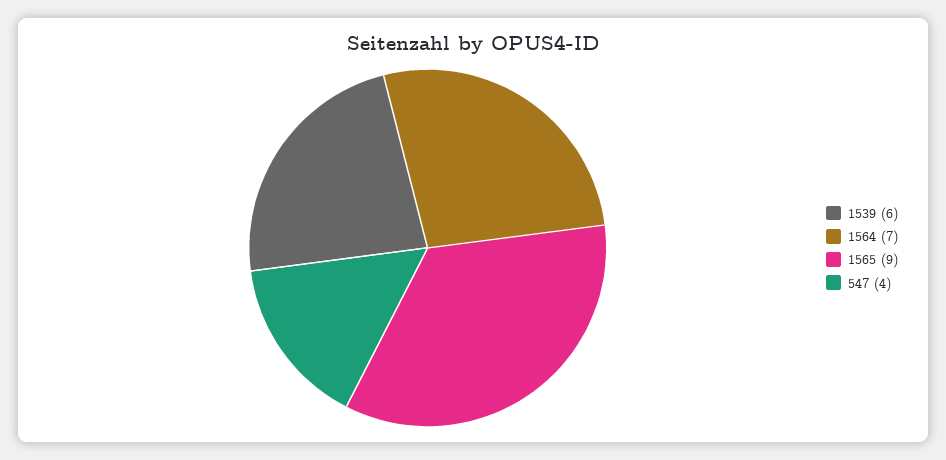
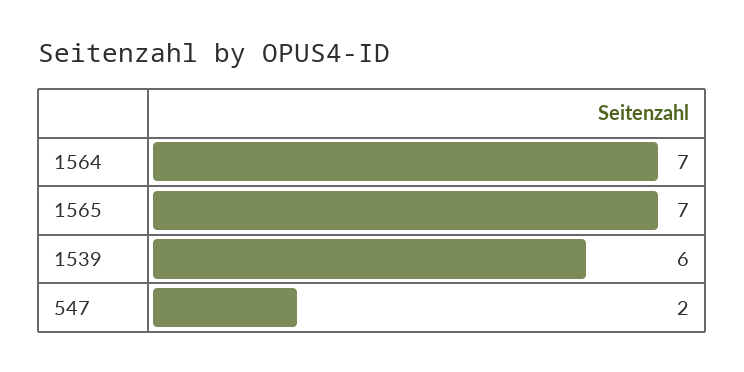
  {
    "1539": 6,
    "1564": 7,
-   "1565": 9,
+   "1565": 7,
-   "547": 4
+   "547": 2
  }

